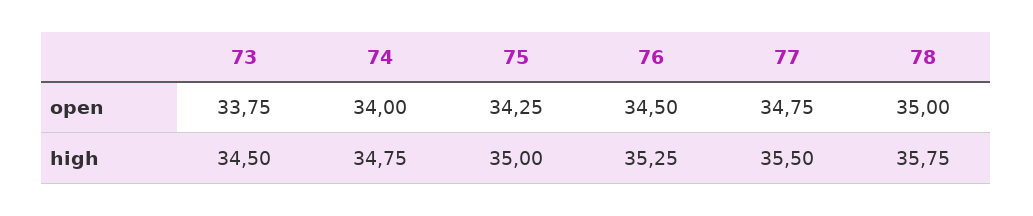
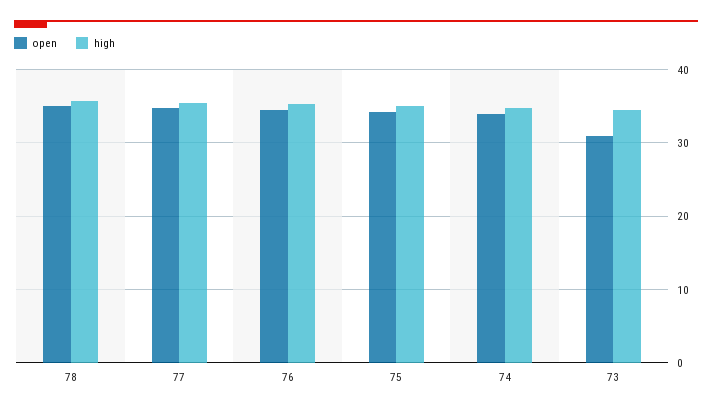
  {
    "open": {
-     "73": 33.75,
+     "73": 31,
      "74": 34,
      "75": 34.25,
      "76": 34.5,
      "77": 34.75,
      "78": 35
    },
    "high": {
      "73": 34.5,
      "74": 34.75,
      "75": 35,
      "76": 35.25,
      "77": 35.5,
      "78": 35.75
    }
  }

